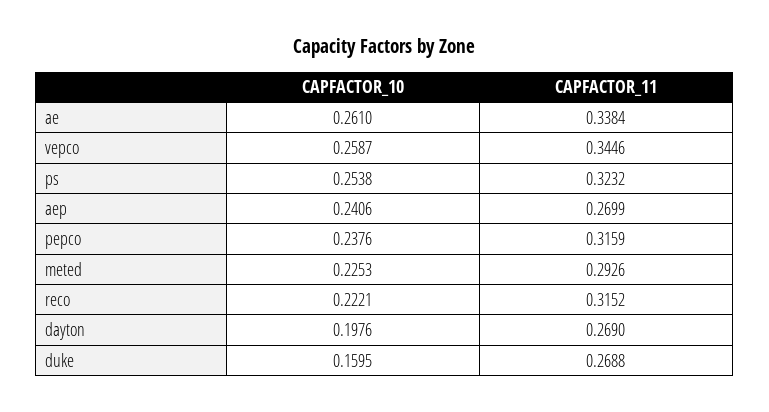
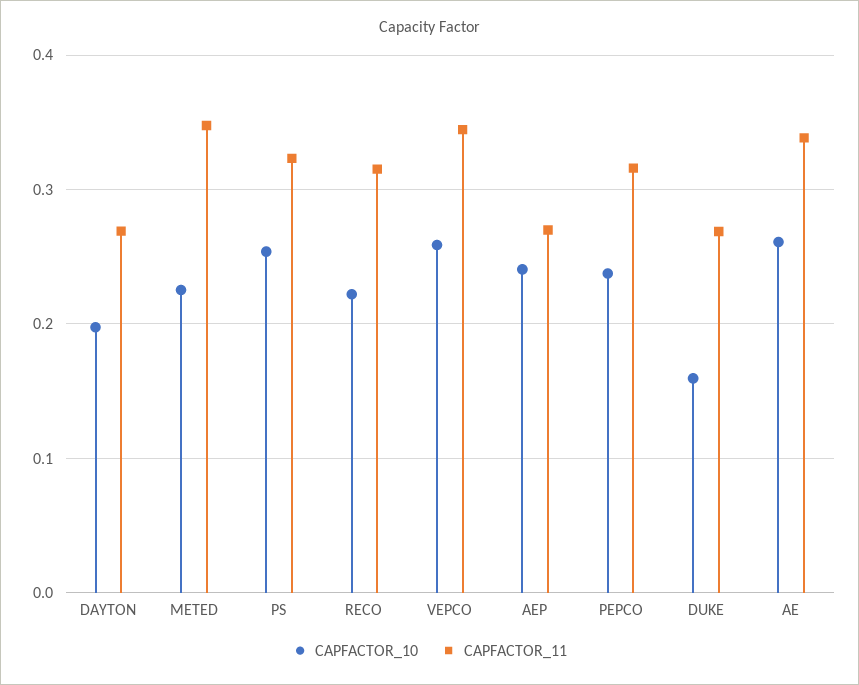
  {
    "CAPFACTOR_10": {
      "ae": 0.261,
      "vepco": 0.2587,
      "ps": 0.2538,
      "aep": 0.2406,
      "pepco": 0.2376,
      "meted": 0.2253,
      "reco": 0.2221,
      "dayton": 0.1976,
      "duke": 0.1595
    },
    "CAPFACTOR_11": {
      "ae": 0.3384,
      "vepco": 0.3446,
      "ps": 0.3232,
      "aep": 0.2699,
      "pepco": 0.3159,
-     "meted": 0.2926,
+     "meted": 0.35,
      "reco": 0.3152,
      "dayton": 0.269,
      "duke": 0.2688
    }
  }

